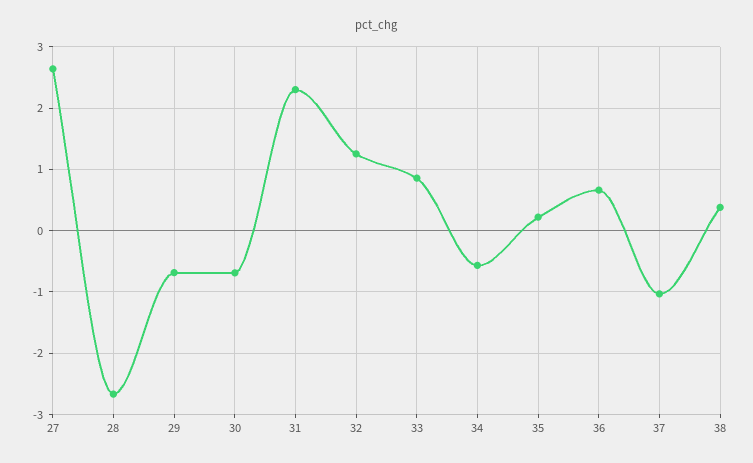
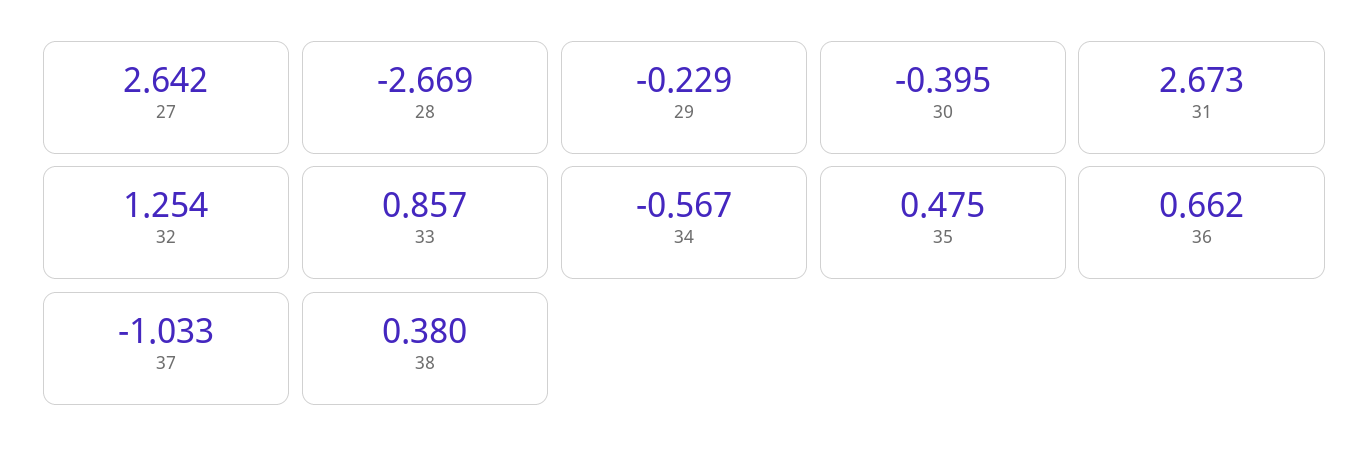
  {
    "27": 2.642,
    "28": -2.669,
-   "29": -0.7,
+   "29": -0.229,
-   "30": -0.7,
+   "30": -0.395,
-   "31": 2.3,
+   "31": 2.673,
    "32": 1.254,
    "33": 0.857,
    "34": -0.567,
-   "35": 0.2,
+   "35": 0.475,
    "36": 0.662,
    "37": -1.033,
    "38": 0.38
  }

